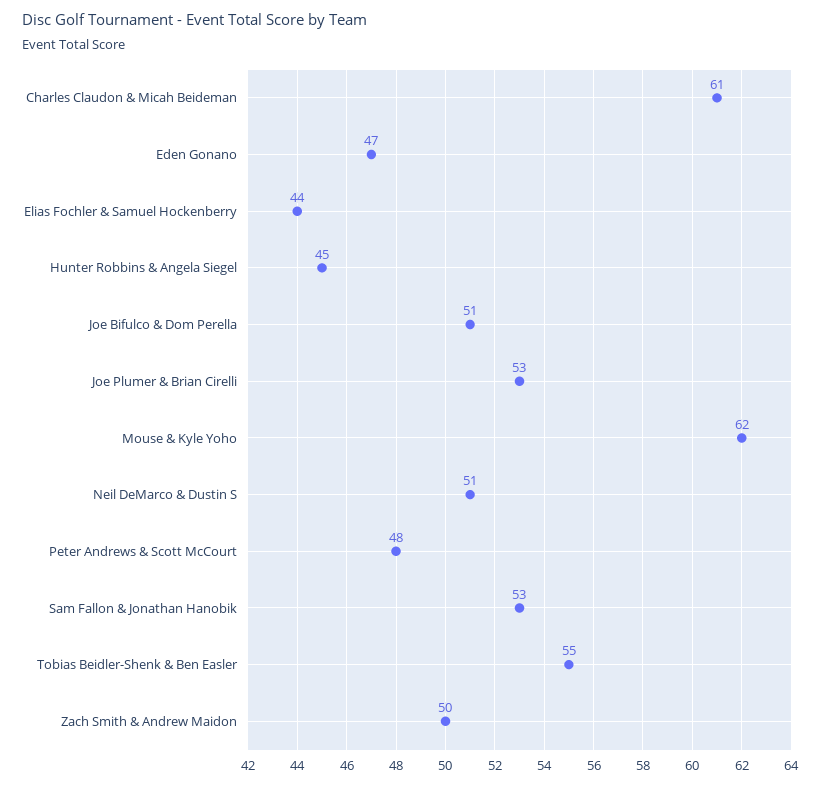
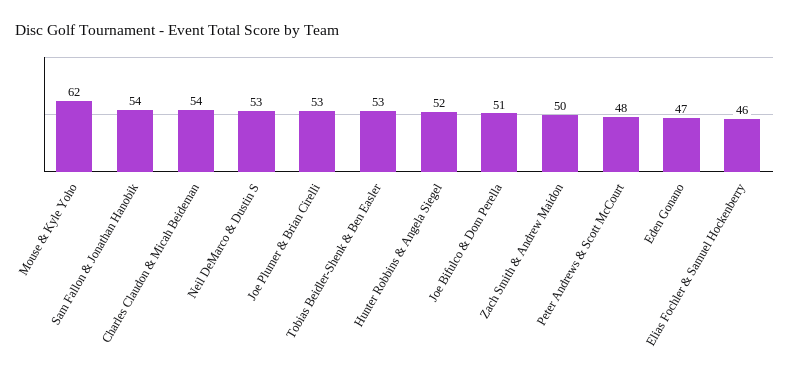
  {
-   "Charles Claudon & Micah Beideman": 61,
+   "Charles Claudon & Micah Beideman": 54,
    "Eden Gonano": 47,
-   "Elias Fochler & Samuel Hockenberry": 44,
+   "Elias Fochler & Samuel Hockenberry": 46,
-   "Hunter Robbins & Angela Siegel": 45,
+   "Hunter Robbins & Angela Siegel": 52,
    "Joe Bifulco & Dom Perella": 51,
    "Joe Plumer & Brian Cirelli": 53,
    "Mouse & Kyle Yoho": 62,
-   "Neil DeMarco & Dustin S": 51,
+   "Neil DeMarco & Dustin S": 53,
    "Peter Andrews & Scott McCourt": 48,
-   "Sam Fallon & Jonathan Hanobik": 53,
+   "Sam Fallon & Jonathan Hanobik": 54,
-   "Tobias Beidler-Shenk & Ben Easler": 55,
+   "Tobias Beidler-Shenk & Ben Easler": 53,
    "Zach Smith & Andrew Maidon": 50
  }

